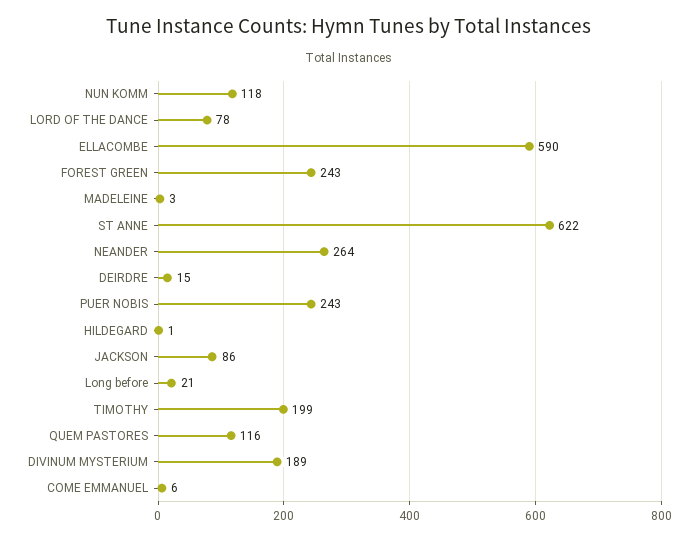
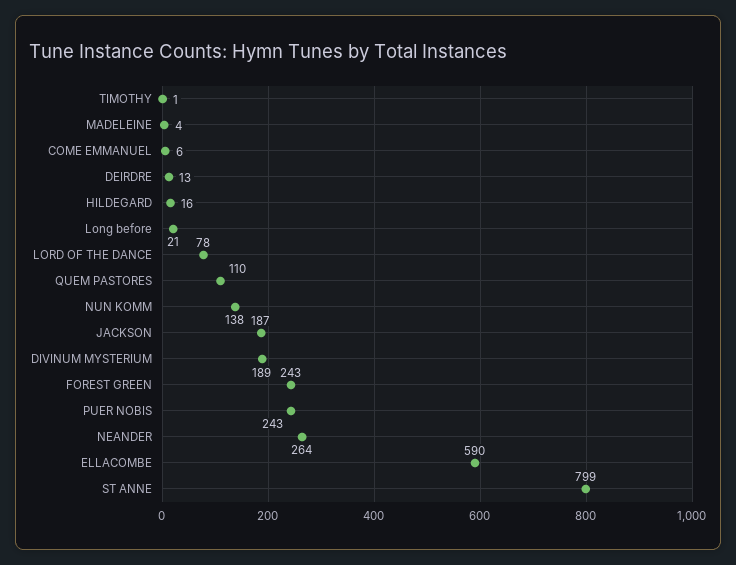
  {
-   "NUN KOMM": 118,
+   "NUN KOMM": 138,
    "LORD OF THE DANCE": 78,
    "ELLACOMBE": 590,
    "FOREST GREEN": 243,
-   "MADELEINE": 3,
+   "MADELEINE": 4,
-   "ST ANNE": 622,
+   "ST ANNE": 799,
    "NEANDER": 264,
-   "DEIRDRE": 15,
+   "DEIRDRE": 13,
    "PUER NOBIS": 243,
-   "HILDEGARD": 1,
+   "HILDEGARD": 16,
-   "JACKSON": 86,
+   "JACKSON": 187,
    "Long before": 21,
-   "TIMOTHY": 199,
+   "TIMOTHY": 1,
-   "QUEM PASTORES": 116,
+   "QUEM PASTORES": 110,
    "DIVINUM MYSTERIUM": 189,
    "COME EMMANUEL": 6
  }

